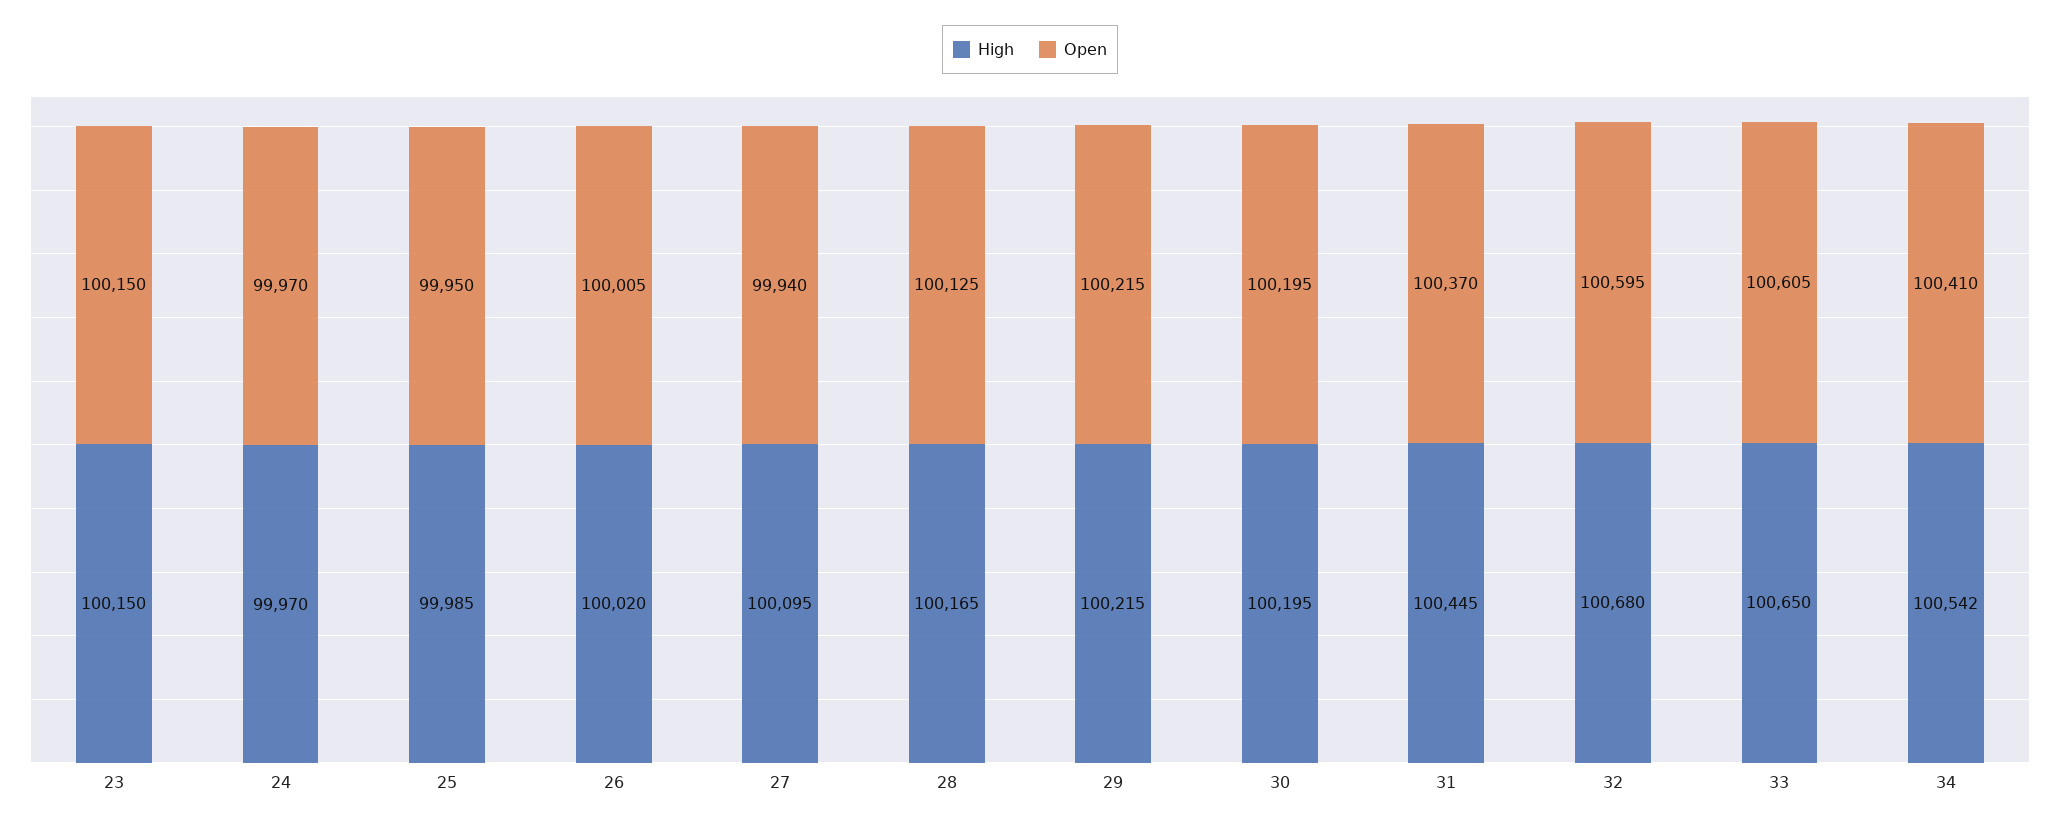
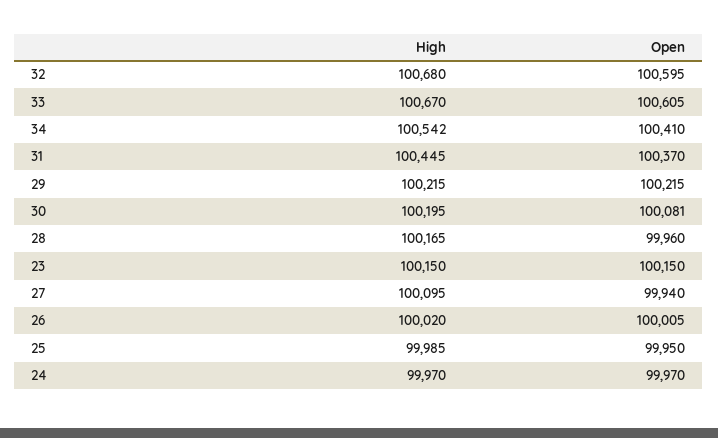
  {
    "High": {
      "23": 100150,
      "24": 99970,
      "25": 99985,
      "26": 100020,
      "27": 100095,
      "28": 100165,
      "29": 100215,
      "30": 100195,
      "31": 100445,
      "32": 100680,
-     "33": 100650,
+     "33": 100670,
      "34": 100542
    },
    "Open": {
      "23": 100150,
      "24": 99970,
      "25": 99950,
      "26": 100005,
      "27": 99940,
-     "28": 100125,
+     "28": 99960,
      "29": 100215,
-     "30": 100195,
+     "30": 100081,
      "31": 100370,
      "32": 100595,
      "33": 100605,
      "34": 100410
    }
  }

